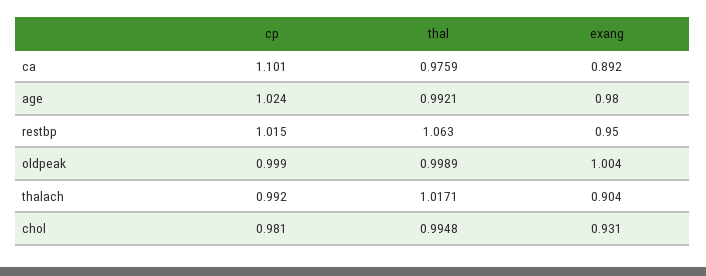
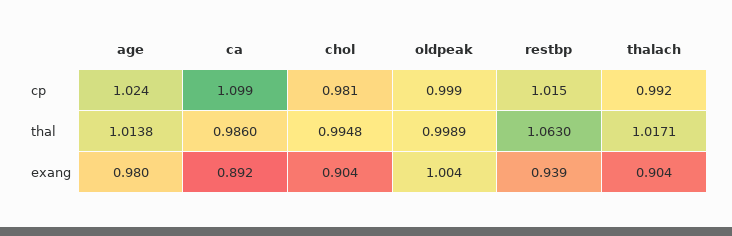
  {
    "cp": {
-     "ca": 1.101,
+     "ca": 1.099,
      "age": 1.024,
      "restbp": 1.015,
      "oldpeak": 0.999,
      "thalach": 0.992,
      "chol": 0.981
    },
    "thal": {
-     "ca": 0.9759,
+     "ca": 0.986,
-     "age": 0.9921,
+     "age": 1.0138,
      "restbp": 1.063,
      "oldpeak": 0.9989,
      "thalach": 1.0171,
      "chol": 0.9948
    },
    "exang": {
      "ca": 0.892,
      "age": 0.98,
-     "restbp": 0.95,
+     "restbp": 0.939,
      "oldpeak": 1.004,
      "thalach": 0.904,
-     "chol": 0.931
+     "chol": 0.904
    }
  }

